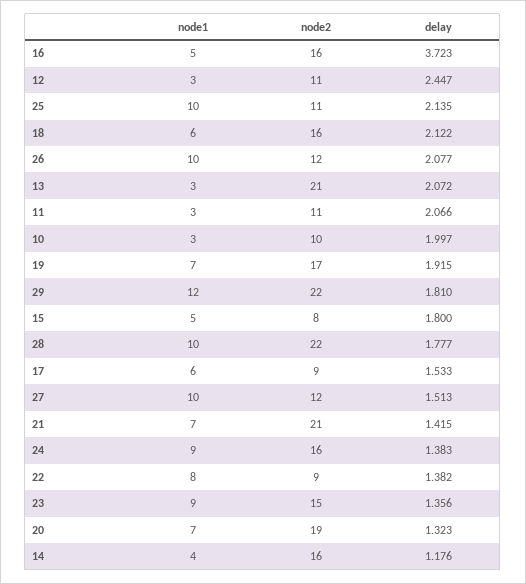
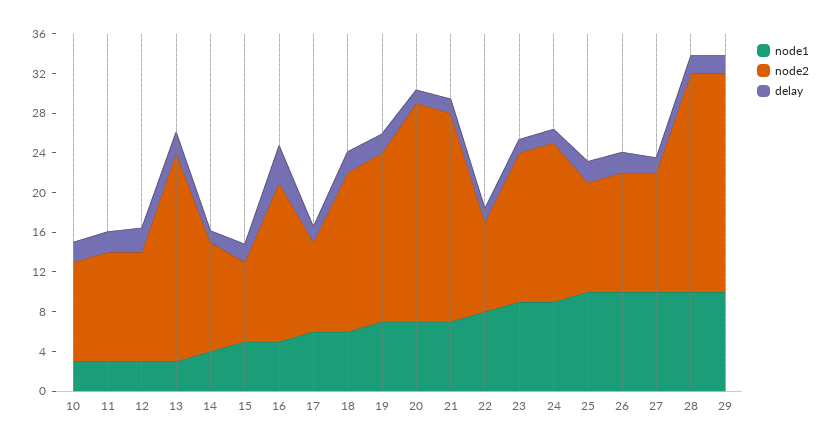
  {
    "node1": {
      "16": 5,
      "12": 3,
      "25": 10,
      "18": 6,
      "26": 10,
      "13": 3,
      "11": 3,
      "10": 3,
      "19": 7,
-     "29": 12,
+     "29": 10,
      "15": 5,
      "28": 10,
      "17": 6,
      "27": 10,
      "21": 7,
      "24": 9,
      "22": 8,
      "23": 9,
      "20": 7,
      "14": 4
    },
    "node2": {
      "16": 16,
      "12": 11,
      "25": 11,
      "18": 16,
      "26": 12,
      "13": 21,
      "11": 11,
      "10": 10,
      "19": 17,
      "29": 22,
      "15": 8,
      "28": 22,
      "17": 9,
      "27": 12,
      "21": 21,
      "24": 16,
      "22": 9,
      "23": 15,
-     "20": 19,
+     "20": 22,
-     "14": 16
+     "14": 11
    },
    "delay": {
      "16": 3.723,
      "12": 2.447,
      "25": 2.135,
      "18": 2.122,
      "26": 2.077,
      "13": 2.072,
      "11": 2.066,
      "10": 1.997,
      "19": 1.915,
      "29": 1.81,
      "15": 1.8,
      "28": 1.777,
      "17": 1.533,
      "27": 1.513,
      "21": 1.415,
      "24": 1.383,
      "22": 1.382,
      "23": 1.356,
      "20": 1.323,
      "14": 1.176
    }
  }

